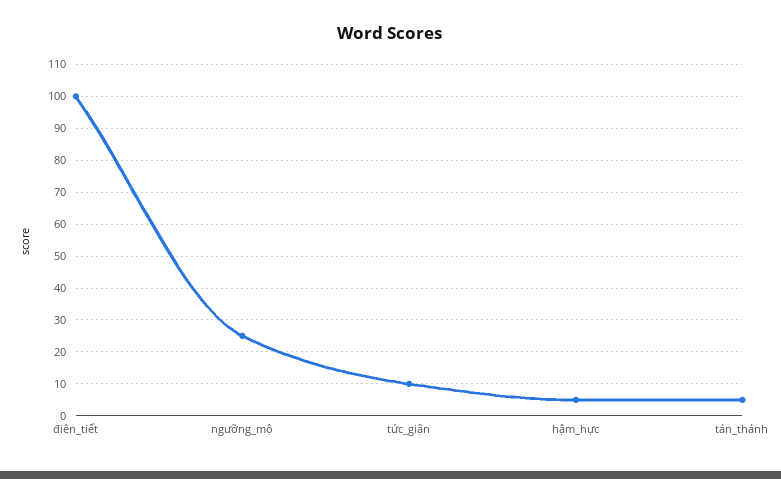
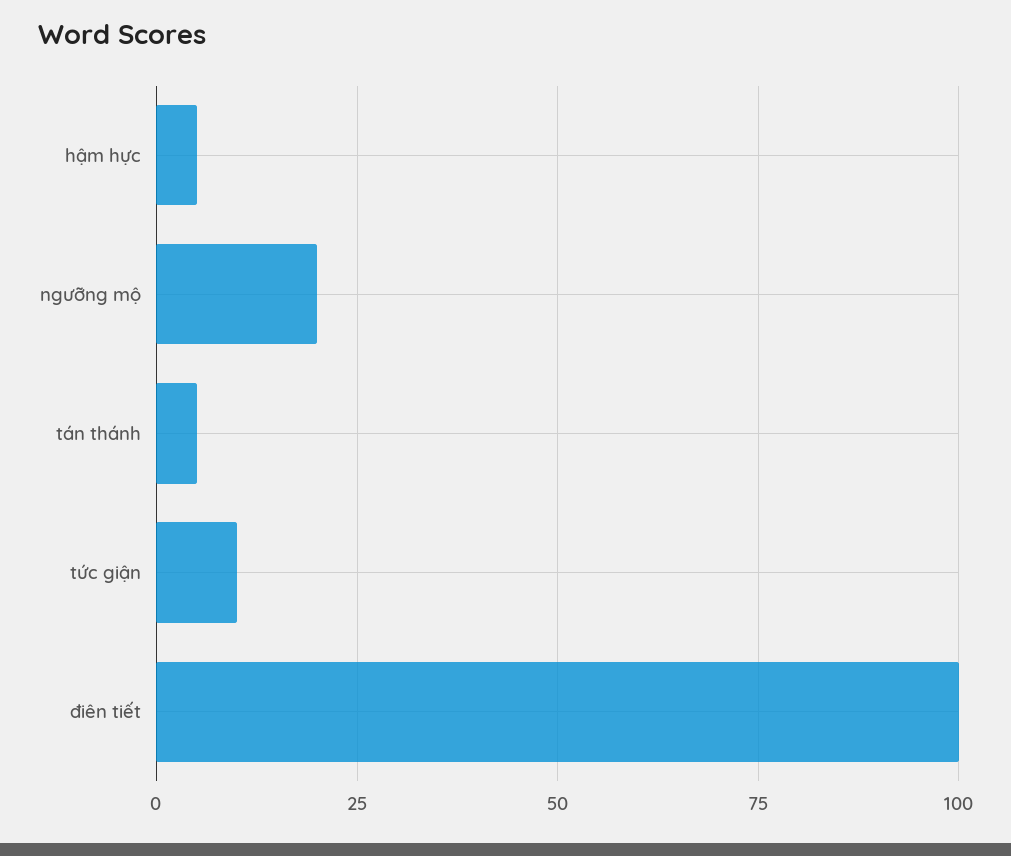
  {
    "điên_tiết": 100,
-   "ngưỡng_mộ": 25,
+   "ngưỡng_mộ": 20,
    "tức_giận": 10,
    "hậm_hực": 5,
    "tán_thánh": 5
  }

